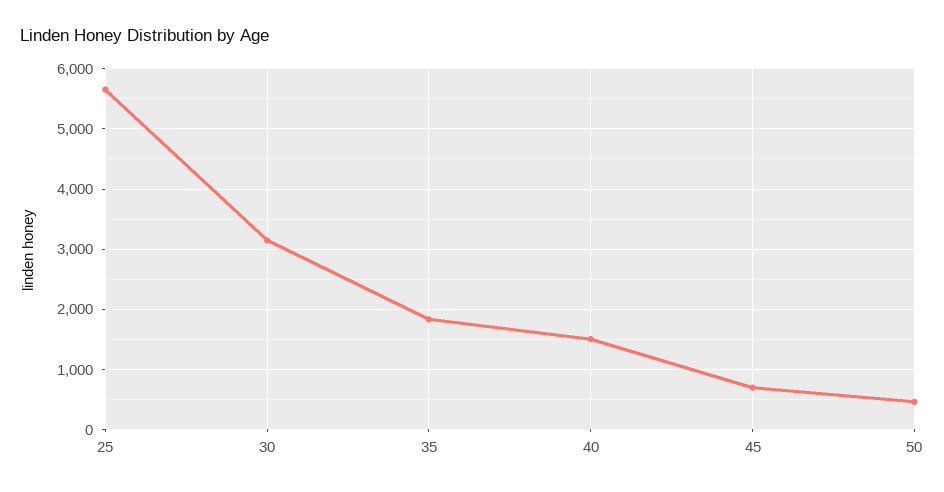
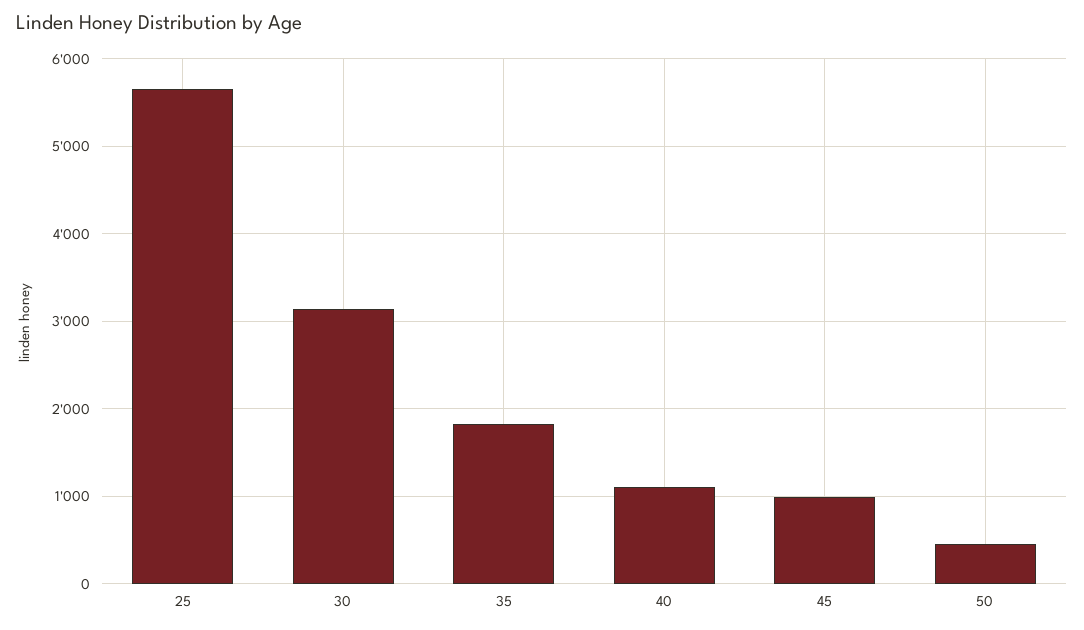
  {
    "25": 5700,
    "30": 3100,
    "35": 1800,
-   "40": 1500,
+   "40": 1100,
-   "45": 700,
+   "45": 1000,
    "50": 500
  }

